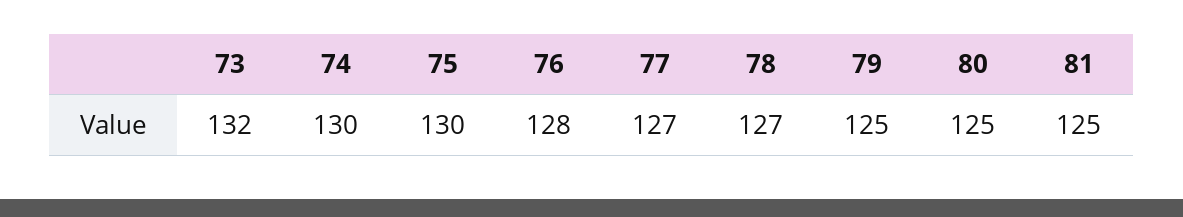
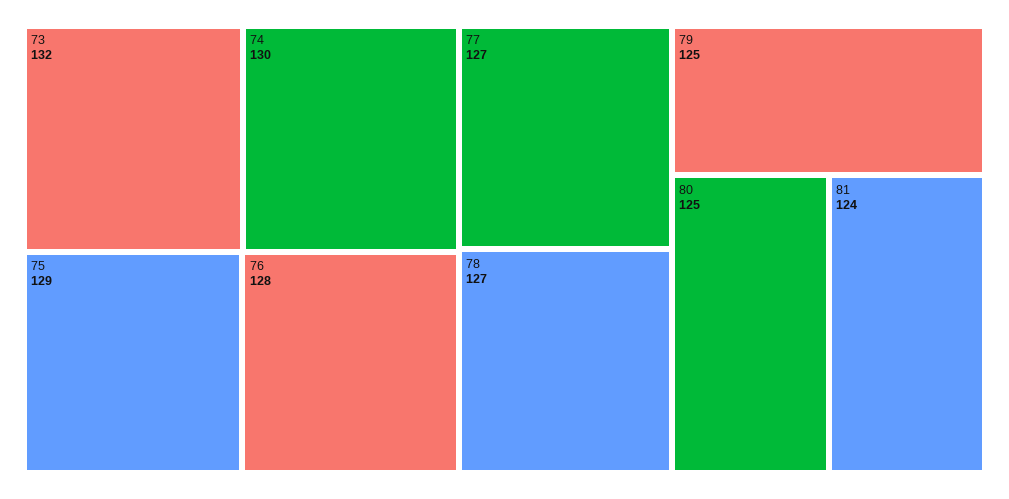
  {
    "73": 132,
    "74": 130,
-   "75": 130,
+   "75": 129,
    "76": 128,
    "77": 127,
    "78": 127,
    "79": 125,
    "80": 125,
-   "81": 125
+   "81": 124
  }

